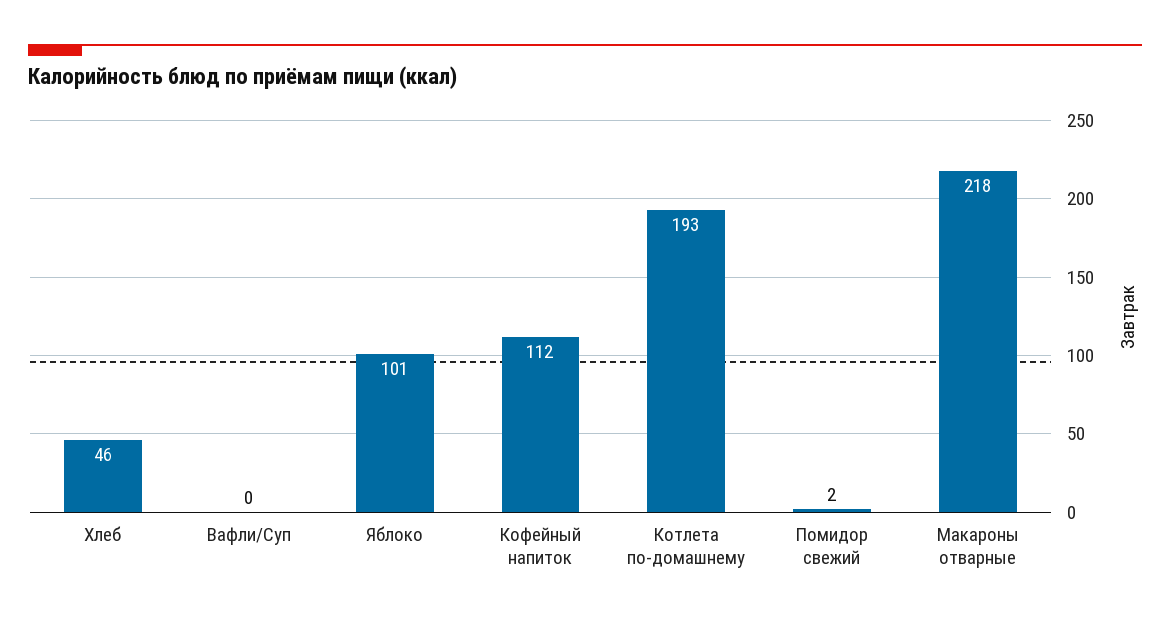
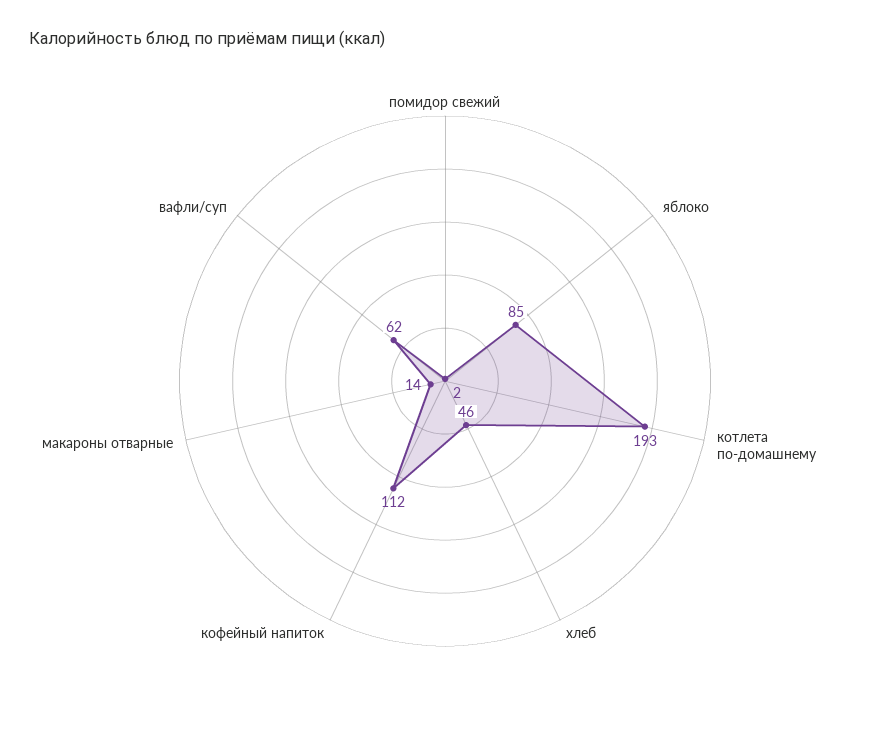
  {
    "Хлеб": 46,
-   "Вафли/Суп": 0,
+   "Вафли/Суп": 62,
-   "Яблоко": 101,
+   "Яблоко": 85,
    "Кофейный напиток": 112,
    "Котлета по-домашнему": 193,
    "Помидор свежий": 2,
-   "Макароны отварные": 218
+   "Макароны отварные": 14
  }

